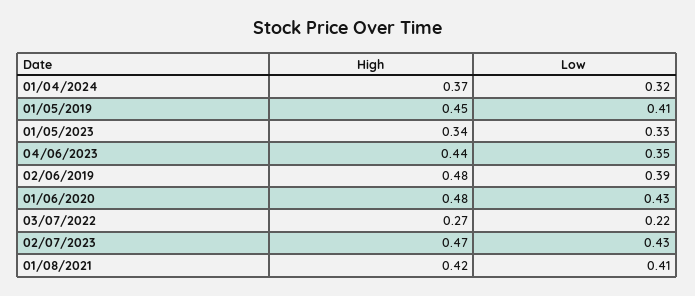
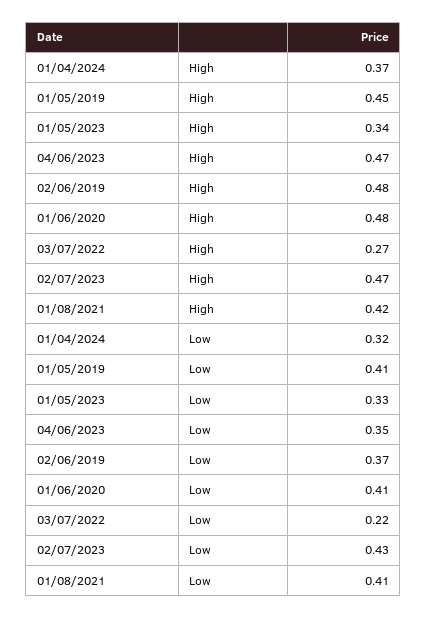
  {
    "High": {
      "01/04/2024": 0.37,
      "01/05/2019": 0.45,
      "01/05/2023": 0.34,
-     "04/06/2023": 0.44,
+     "04/06/2023": 0.47,
      "02/06/2019": 0.48,
      "01/06/2020": 0.48,
      "03/07/2022": 0.27,
      "02/07/2023": 0.47,
      "01/08/2021": 0.42
    },
    "Low": {
      "01/04/2024": 0.32,
      "01/05/2019": 0.41,
      "01/05/2023": 0.33,
      "04/06/2023": 0.35,
-     "02/06/2019": 0.39,
+     "02/06/2019": 0.37,
-     "01/06/2020": 0.43,
+     "01/06/2020": 0.41,
      "03/07/2022": 0.22,
      "02/07/2023": 0.43,
      "01/08/2021": 0.41
    }
  }

